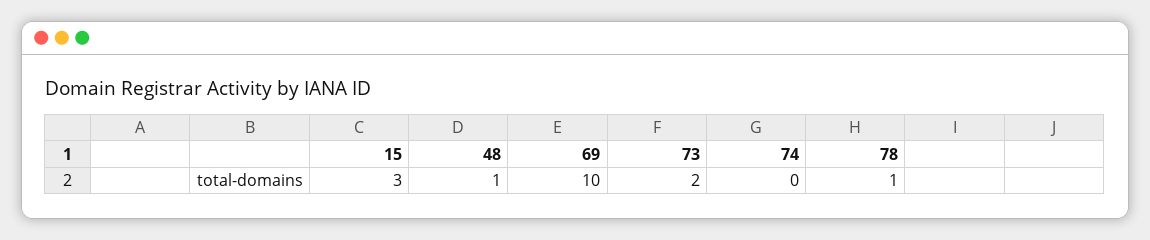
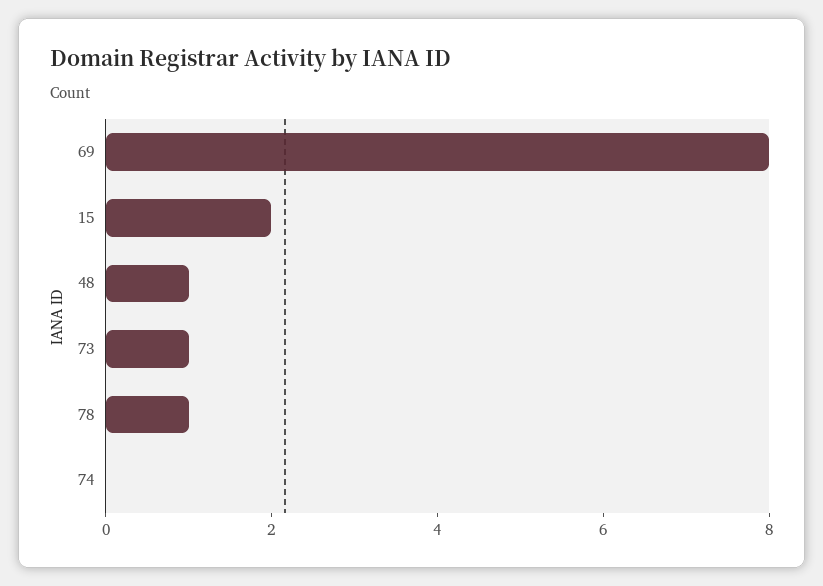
  {
-   "15": 3,
+   "15": 2,
    "48": 1,
-   "69": 10,
+   "69": 8,
-   "73": 2,
+   "73": 1,
    "74": 0,
    "78": 1
  }

